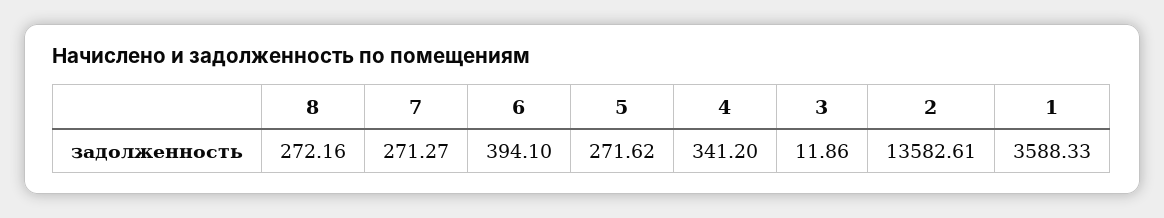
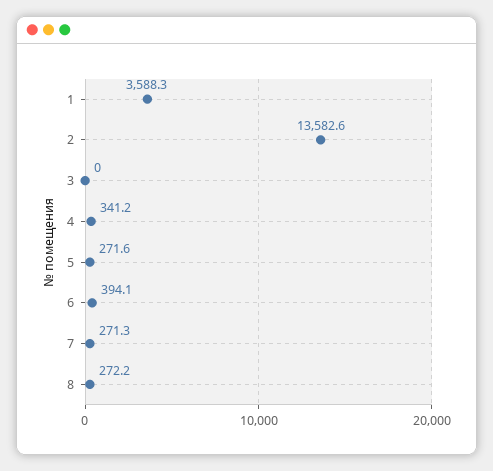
  {
    "8": 272.16,
    "7": 271.27,
    "6": 394.1,
    "5": 271.62,
    "4": 341.2,
-   "3": 11.86,
+   "3": 0,
    "2": 13582.61,
    "1": 3588.33
  }

